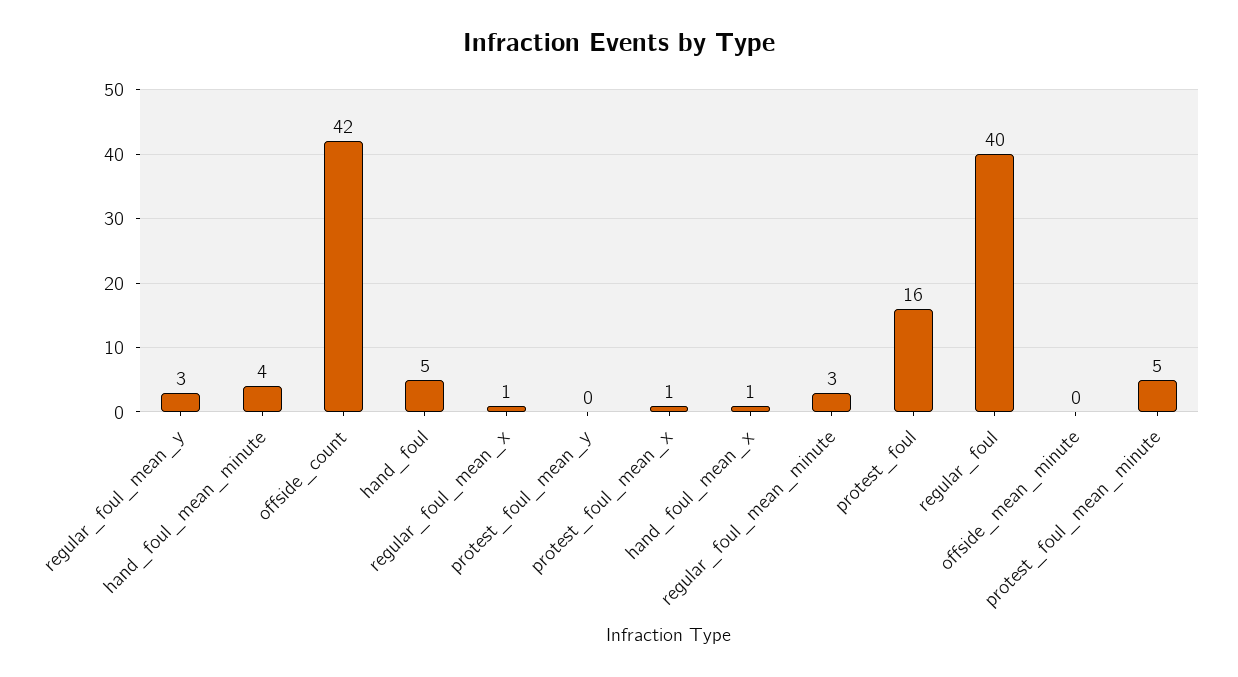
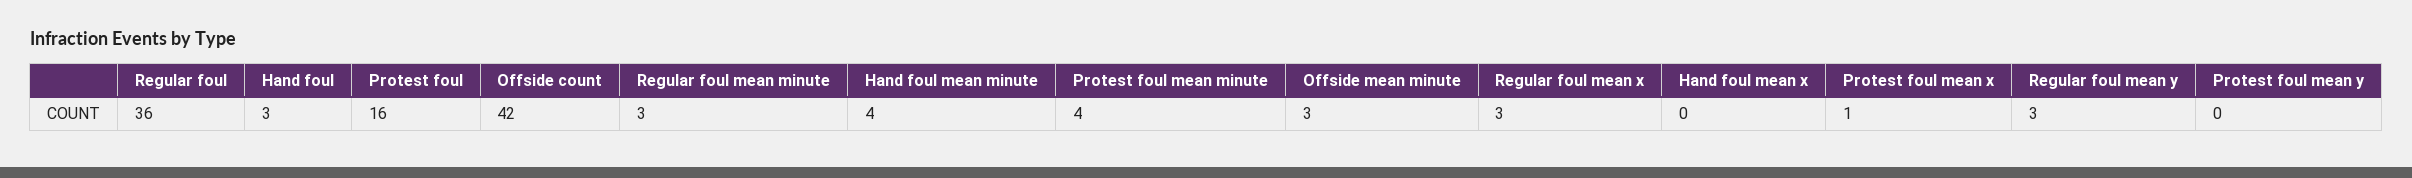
  {
    "regular_foul_mean_y": 3,
    "hand_foul_mean_minute": 4,
    "offside_count": 42,
-   "hand_foul": 5,
+   "hand_foul": 3,
-   "regular_foul_mean_x": 1,
+   "regular_foul_mean_x": 3,
    "protest_foul_mean_y": 0,
    "protest_foul_mean_x": 1,
-   "hand_foul_mean_x": 1,
+   "hand_foul_mean_x": 0,
    "regular_foul_mean_minute": 3,
    "protest_foul": 16,
-   "regular_foul": 40,
+   "regular_foul": 36,
-   "offside_mean_minute": 0,
+   "offside_mean_minute": 3,
-   "protest_foul_mean_minute": 5
+   "protest_foul_mean_minute": 4
  }

